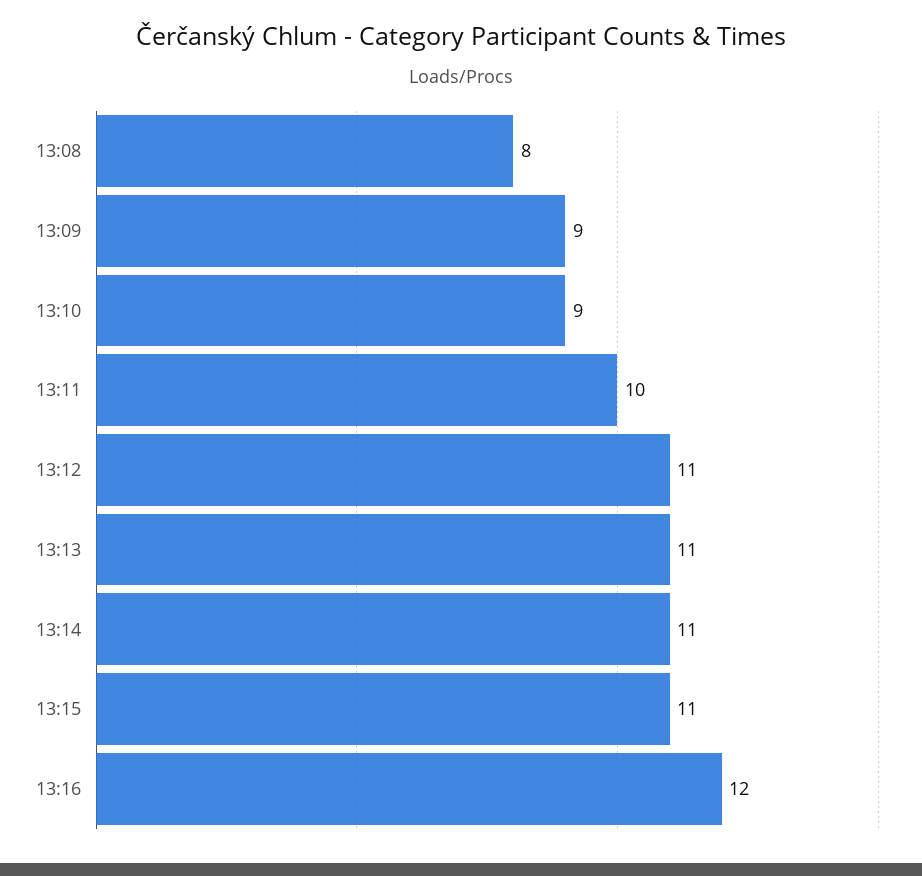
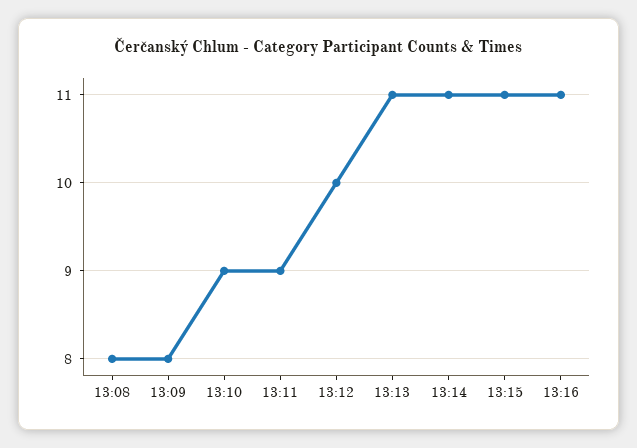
  {
    "13:08": 8,
-   "13:09": 9,
+   "13:09": 8,
    "13:10": 9,
-   "13:11": 10,
+   "13:11": 9,
-   "13:12": 11,
+   "13:12": 10,
    "13:13": 11,
    "13:14": 11,
    "13:15": 11,
-   "13:16": 12
+   "13:16": 11
  }

